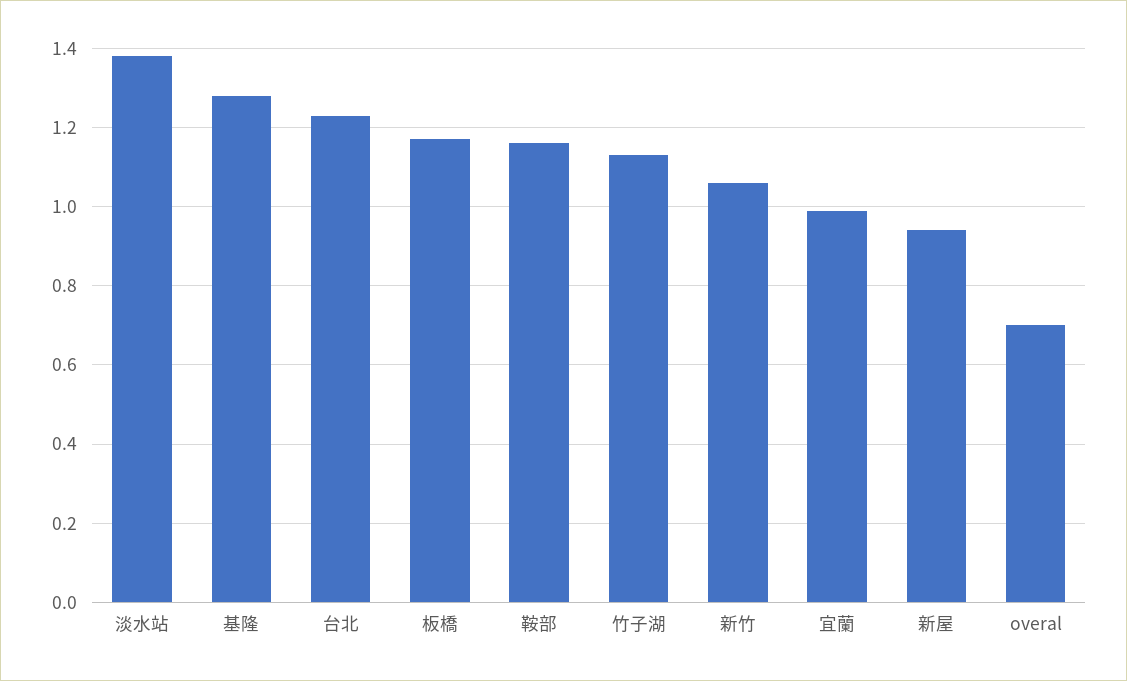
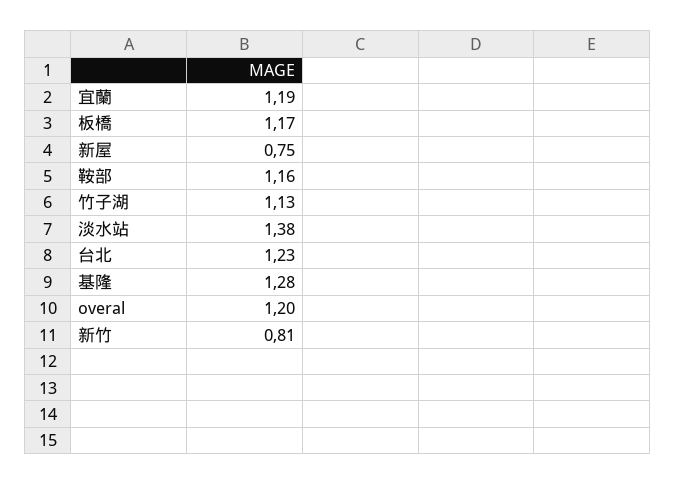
  {
    "淡水站": 1.38,
    "基隆": 1.28,
    "台北": 1.23,
    "板橋": 1.17,
    "鞍部": 1.16,
    "竹子湖": 1.13,
-   "新竹": 1.05,
+   "新竹": 0.81,
-   "宜蘭": 1,
+   "宜蘭": 1.19,
-   "新屋": 0.95,
+   "新屋": 0.75,
-   "overal": 0.7
+   "overal": 1.2
  }

